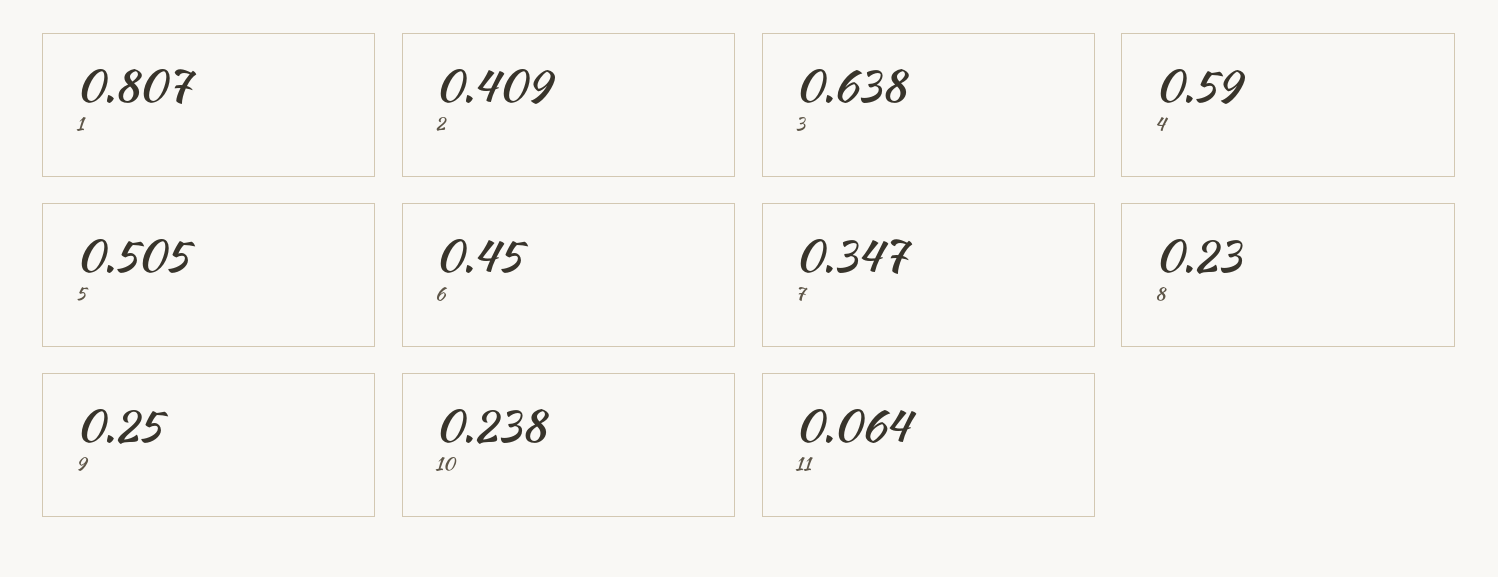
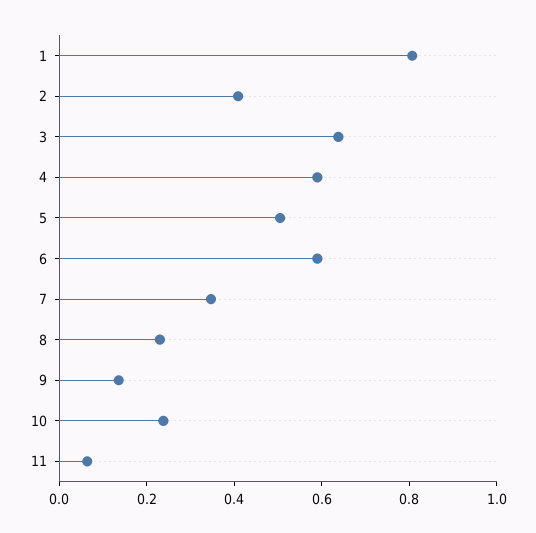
  {
    "1": 0.807,
    "2": 0.409,
    "3": 0.638,
    "4": 0.59,
    "5": 0.505,
-   "6": 0.45,
+   "6": 0.6,
    "7": 0.347,
    "8": 0.23,
-   "9": 0.25,
+   "9": 0.15,
    "10": 0.238,
    "11": 0.064
  }

